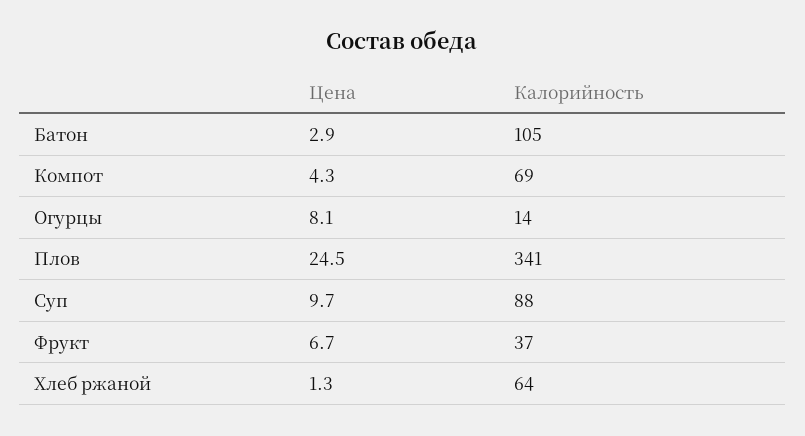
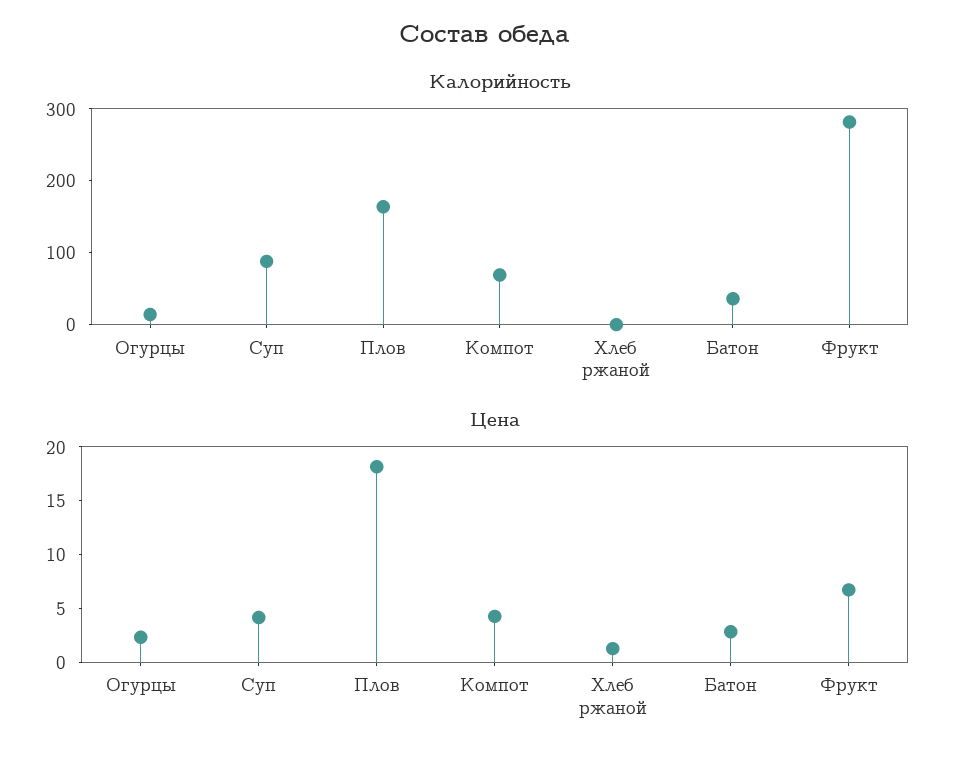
  {
    "Цена": {
      "Батон": 2.9,
      "Компот": 4.3,
-     "Огурцы": 8.1,
+     "Огурцы": 2,
-     "Плов": 24.5,
+     "Плов": 18,
-     "Суп": 9.7,
+     "Суп": 4,
      "Фрукт": 6.7,
      "Хлеб ржаной": 1.3
    },
    "Калорийность": {
-     "Батон": 105,
+     "Батон": 40,
      "Компот": 69,
      "Огурцы": 14,
-     "Плов": 341,
+     "Плов": 160,
      "Суп": 88,
-     "Фрукт": 37,
+     "Фрукт": 280,
-     "Хлеб ржаной": 64
+     "Хлеб ржаной": 0
    }
  }

